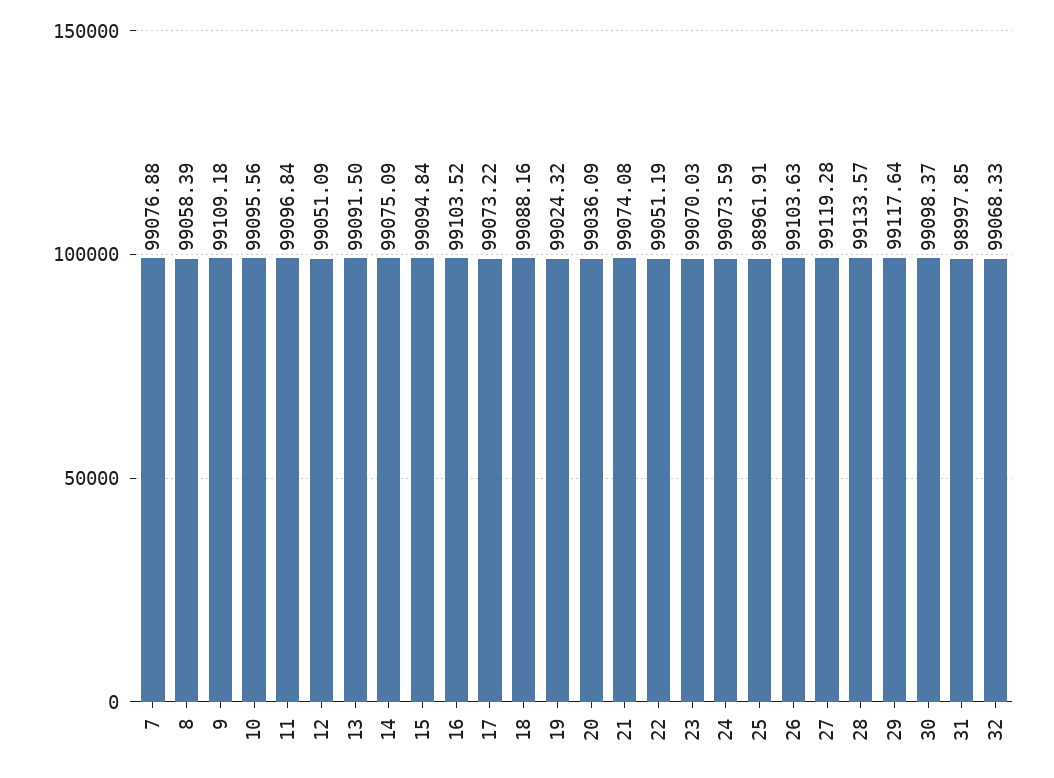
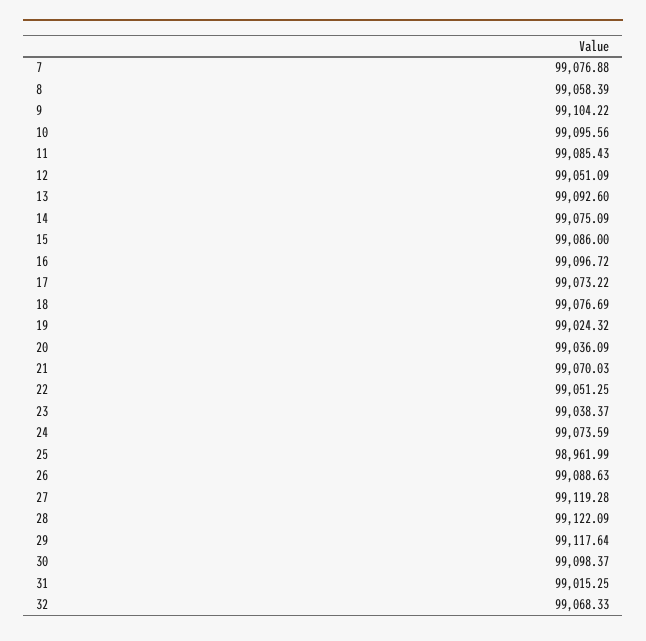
  {
    "7": 99076.88,
    "8": 99058.39,
-   "9": 99109.18,
+   "9": 99104.22,
    "10": 99095.56,
-   "11": 99096.84,
+   "11": 99085.43,
    "12": 99051.09,
-   "13": 99091.5,
+   "13": 99092.6,
    "14": 99075.09,
-   "15": 99094.84,
+   "15": 99086,
-   "16": 99103.52,
+   "16": 99096.72,
    "17": 99073.22,
-   "18": 99088.16,
+   "18": 99076.69,
    "19": 99024.32,
    "20": 99036.09,
-   "21": 99074.08,
+   "21": 99070.03,
-   "22": 99051.19,
+   "22": 99051.25,
-   "23": 99070.03,
+   "23": 99038.37,
    "24": 99073.59,
-   "25": 98961.91,
+   "25": 98961.99,
-   "26": 99103.63,
+   "26": 99088.63,
    "27": 99119.28,
-   "28": 99133.57,
+   "28": 99122.09,
    "29": 99117.64,
    "30": 99098.37,
-   "31": 98997.85,
+   "31": 99015.25,
    "32": 99068.33
  }

